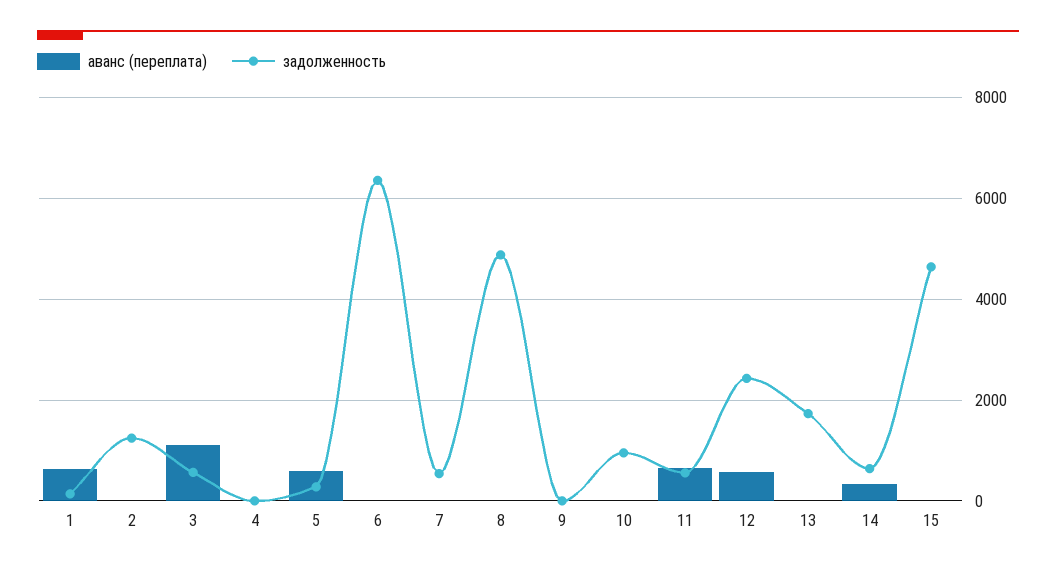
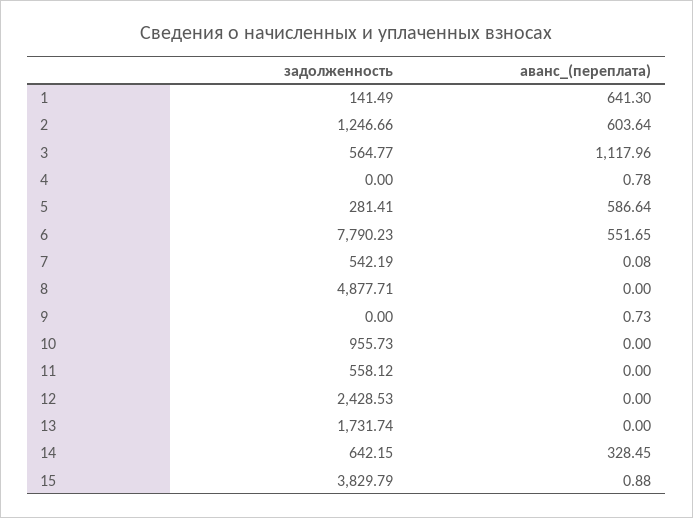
  {
    "аванс (переплата)": {
      "1": 641.3,
-     "2": 0,
+     "2": 603.64,
      "3": 1117.96,
      "4": 0.78,
      "5": 586.64,
-     "6": 0,
+     "6": 551.65,
      "7": 0.08,
      "8": 0,
      "9": 0.73,
      "10": 0,
-     "11": 600,
+     "11": 0,
-     "12": 600,
+     "12": 0,
      "13": 0,
      "14": 328.45,
      "15": 0.88
    },
    "задолженность": {
      "1": 141.49,
      "2": 1246.66,
      "3": 564.77,
      "4": 0,
      "5": 281.41,
-     "6": 6400,
+     "6": 7790.23,
      "7": 542.19,
      "8": 4877.71,
      "9": 0,
      "10": 955.73,
      "11": 558.12,
      "12": 2428.53,
      "13": 1731.74,
      "14": 642.15,
-     "15": 4600
+     "15": 3829.79
    }
  }

